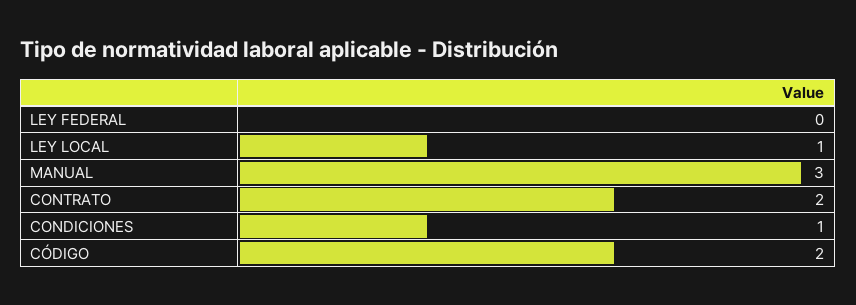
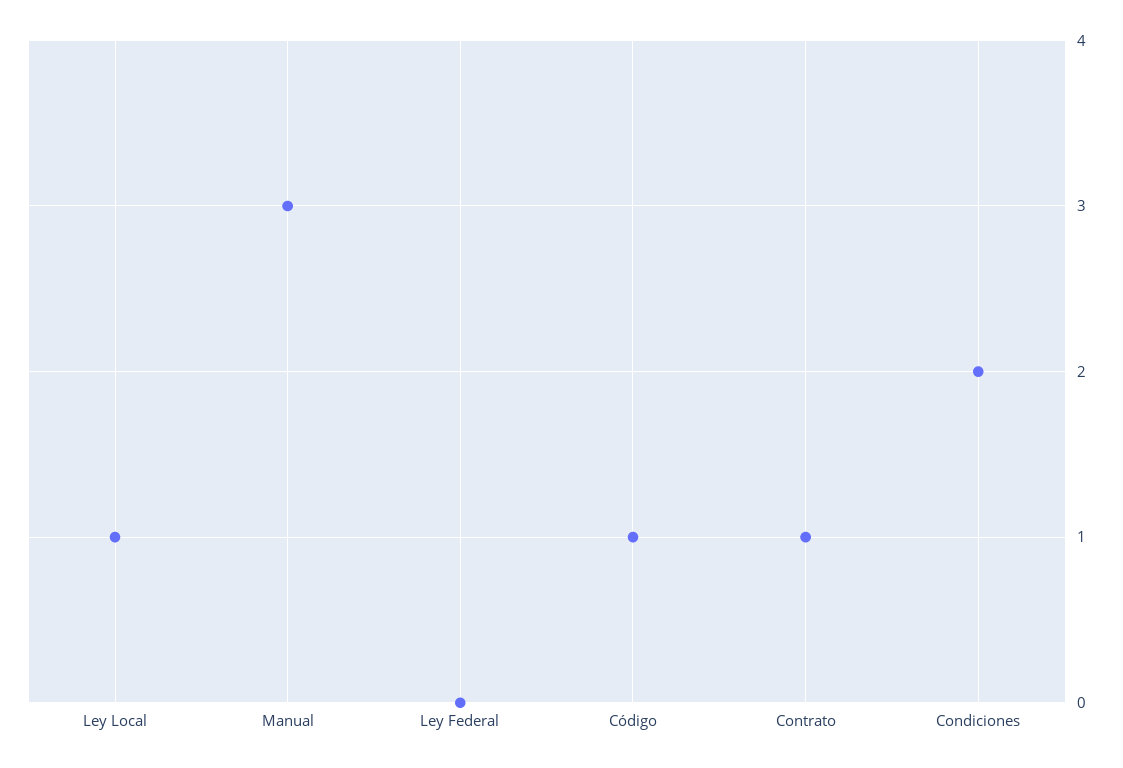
  {
    "LEY FEDERAL": 0,
    "LEY LOCAL": 1,
    "MANUAL": 3,
-   "CONTRATO": 2,
+   "CONTRATO": 1,
-   "CONDICIONES": 1,
+   "CONDICIONES": 2,
-   "CÓDIGO": 2
+   "CÓDIGO": 1
  }

